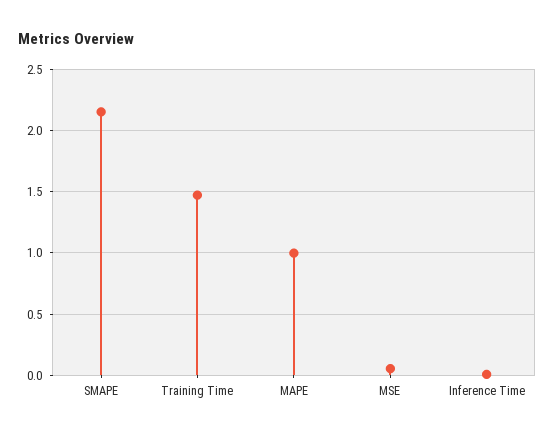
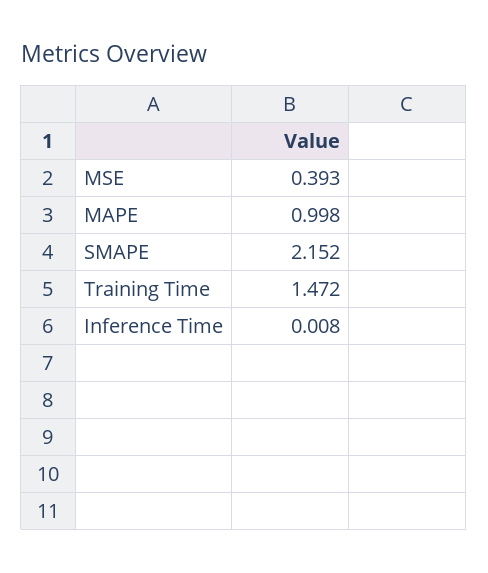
  {
    "SMAPE": 2.152,
    "Training Time": 1.472,
    "MAPE": 0.998,
-   "MSE": 0.05,
+   "MSE": 0.393,
    "Inference Time": 0.008
  }

